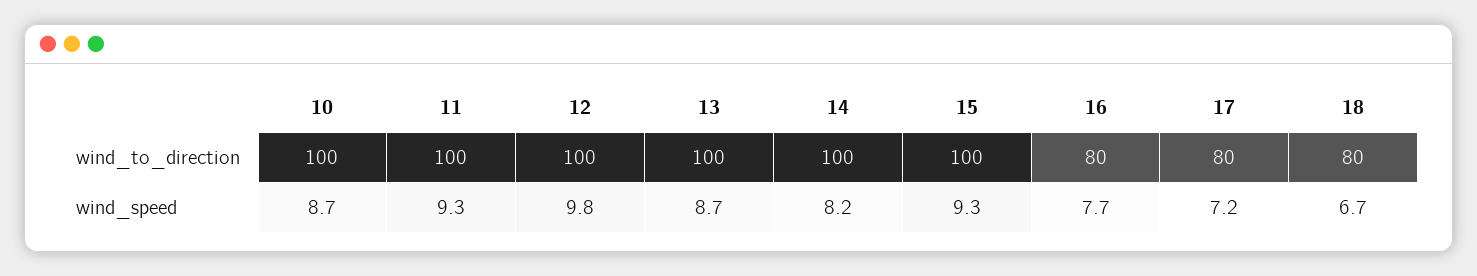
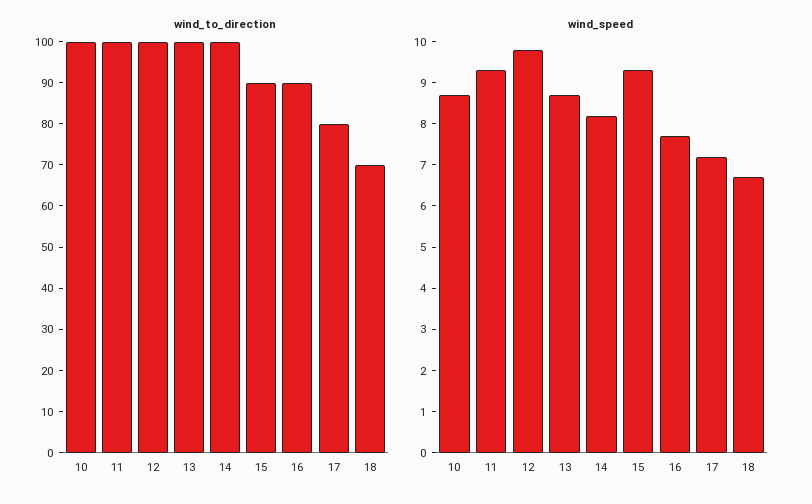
  {
    "wind_to_direction": {
      "10": 100,
      "11": 100,
      "12": 100,
      "13": 100,
      "14": 100,
-     "15": 100,
+     "15": 90,
-     "16": 80,
+     "16": 90,
      "17": 80,
-     "18": 80
+     "18": 70
    },
    "wind_speed": {
      "10": 8.7,
      "11": 9.3,
      "12": 9.8,
      "13": 8.7,
      "14": 8.2,
      "15": 9.3,
      "16": 7.7,
      "17": 7.2,
      "18": 6.7
    }
  }

